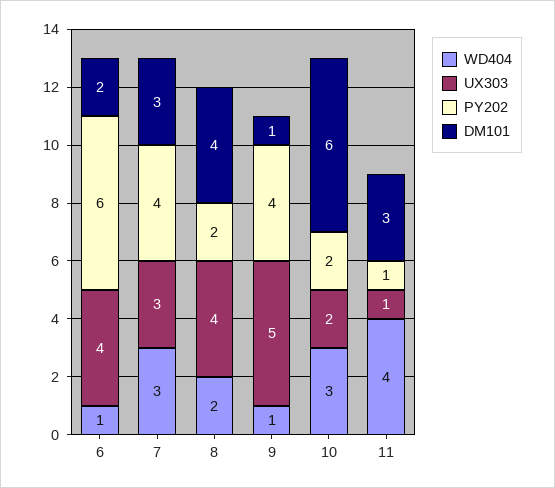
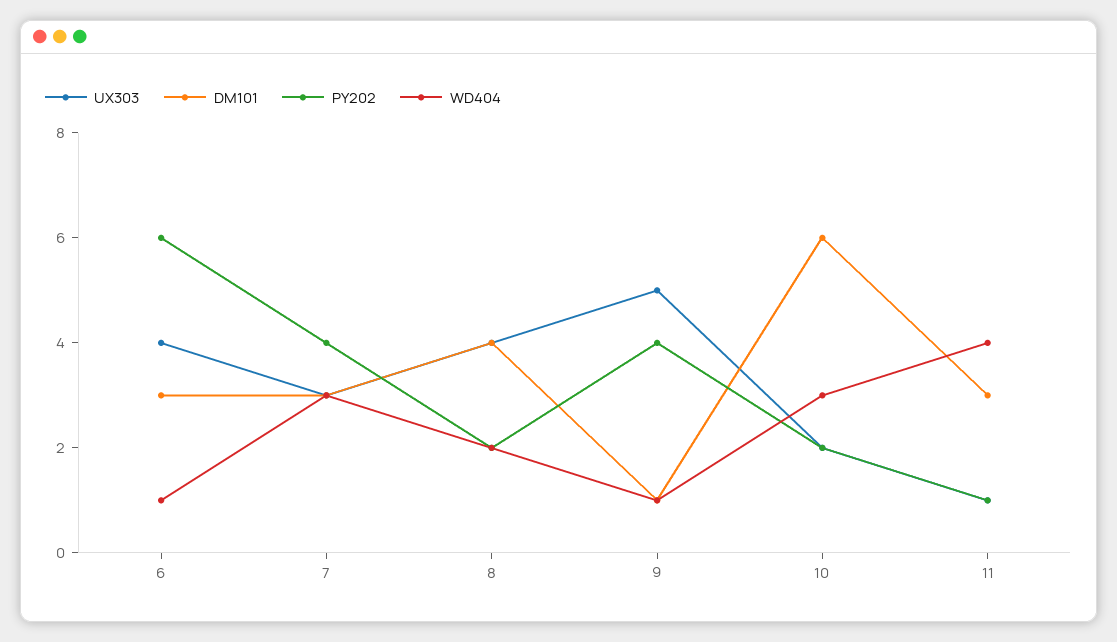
  {
    "WD404": {
      "6": 1,
      "7": 3,
      "8": 2,
      "9": 1,
      "10": 3,
      "11": 4
    },
    "UX303": {
      "6": 4,
      "7": 3,
      "8": 4,
      "9": 5,
      "10": 2,
      "11": 1
    },
    "PY202": {
      "6": 6,
      "7": 4,
      "8": 2,
      "9": 4,
      "10": 2,
      "11": 1
    },
    "DM101": {
-     "6": 2,
+     "6": 3,
      "7": 3,
      "8": 4,
      "9": 1,
      "10": 6,
      "11": 3
    }
  }

